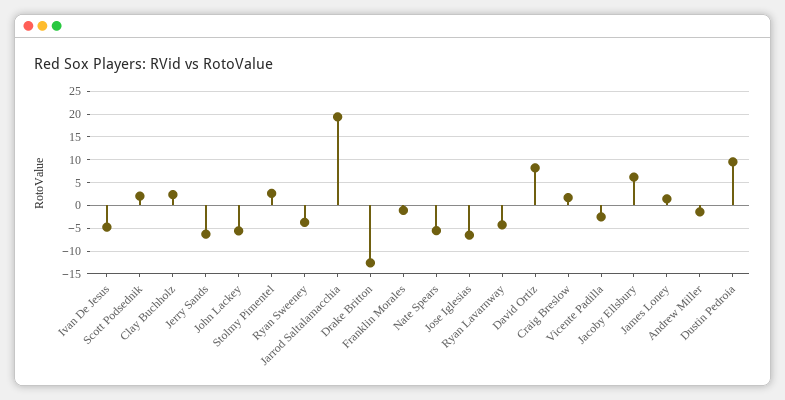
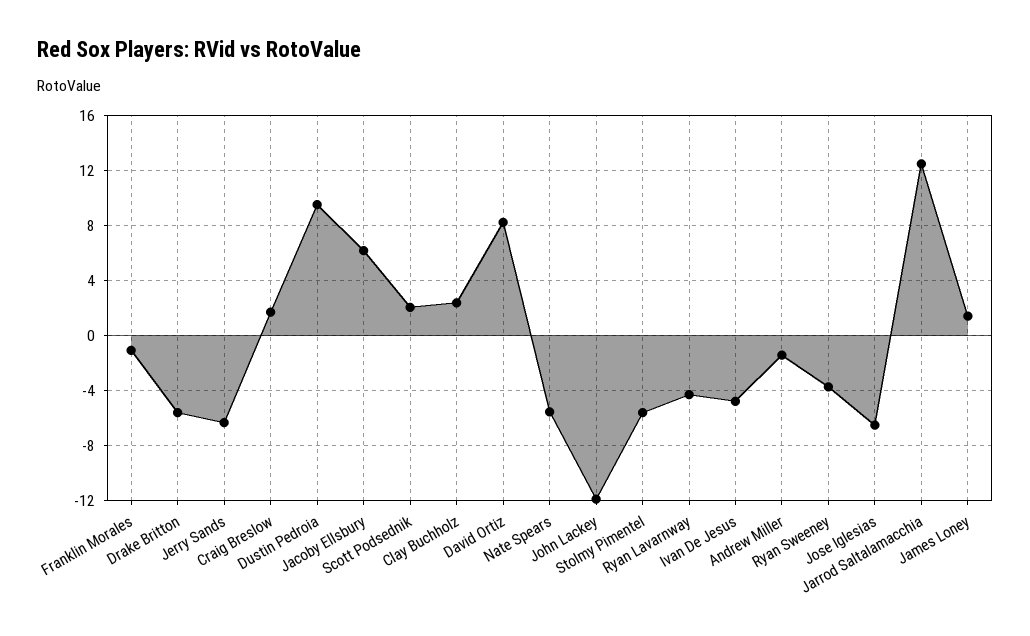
  {
    "Ivan De Jesus": -5,
    "Scott Podsednik": 2,
    "Clay Buchholz": 2.5,
    "Jerry Sands": -6.5,
-   "John Lackey": -5,
+   "John Lackey": -12,
-   "Stolmy Pimentel": 2.5,
+   "Stolmy Pimentel": -5.5,
    "Ryan Sweeney": -3.5,
-   "Jarrod Saltalamacchia": 20,
+   "Jarrod Saltalamacchia": 12.5,
-   "Drake Britton": -12.5,
+   "Drake Britton": -5.5,
    "Franklin Morales": -1,
    "Nate Spears": -5.5,
    "Jose Iglesias": -6.5,
    "Ryan Lavarnway": -4.5,
    "David Ortiz": 8,
    "Craig Breslow": 1.5,
-   "Vicente Padilla": -2.5,
    "Jacoby Ellsbury": 6,
    "James Loney": 1.5,
    "Andrew Miller": -1.5,
    "Dustin Pedroia": 9.5
  }

